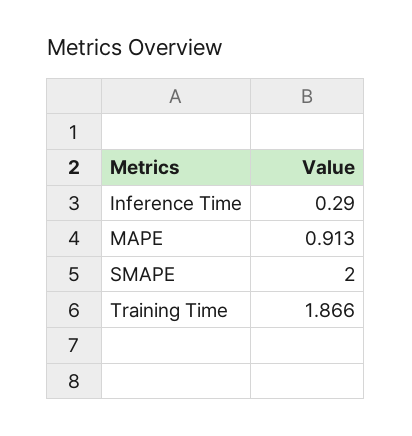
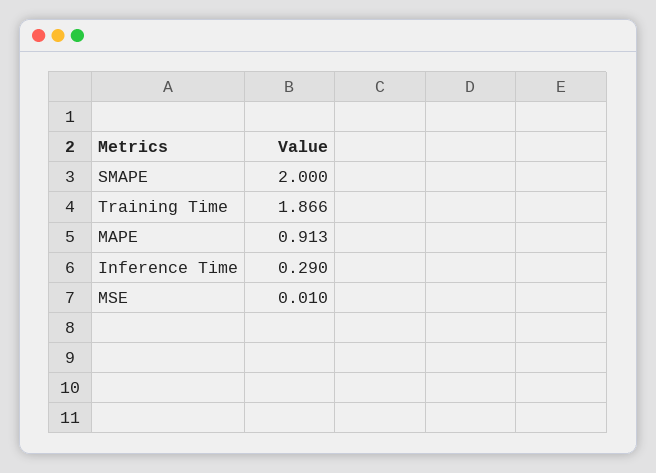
  {
    "Inference Time": 0.29,
    "MAPE": 0.913,
    "SMAPE": 2,
-   "Training Time": 1.866
+   "Training Time": 1.866,
+   "MSE": 0.01
  }

